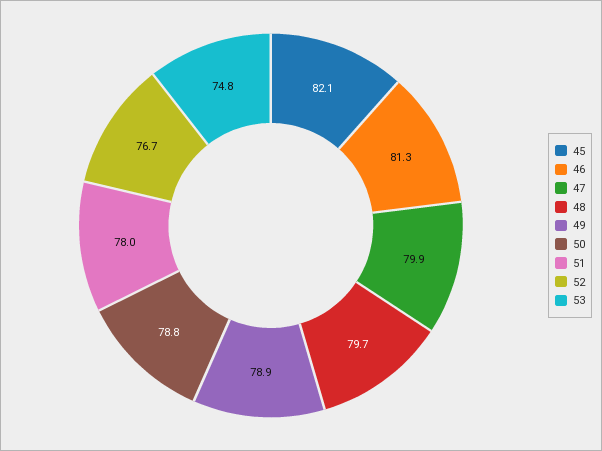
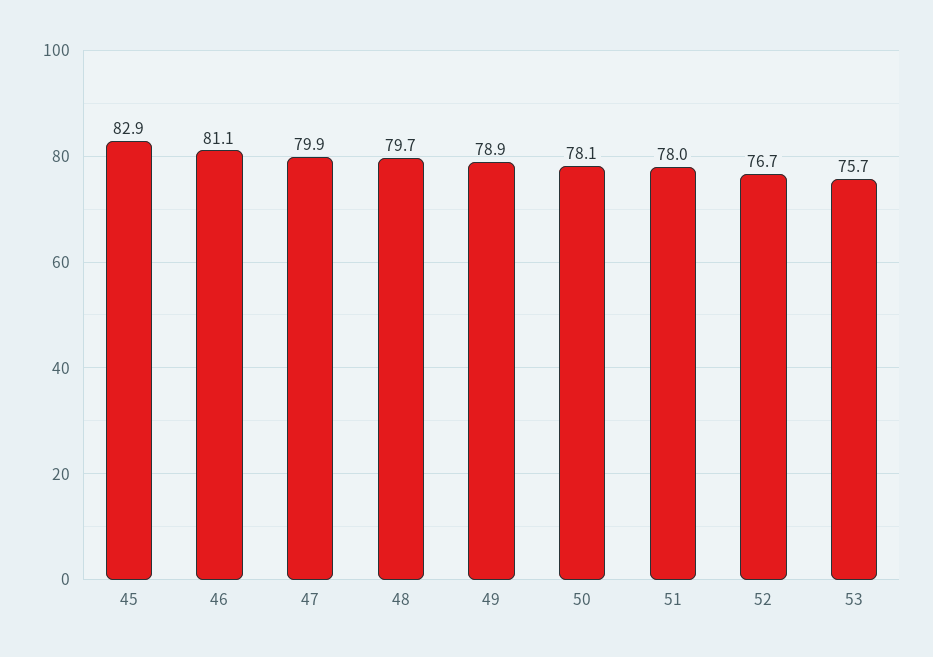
  {
-   "45": 82.1,
+   "45": 82.9,
-   "46": 81.3,
+   "46": 81.1,
    "47": 79.9,
    "48": 79.7,
    "49": 78.9,
-   "50": 78.8,
+   "50": 78.1,
    "51": 78,
    "52": 76.7,
-   "53": 74.8
+   "53": 75.7
  }

